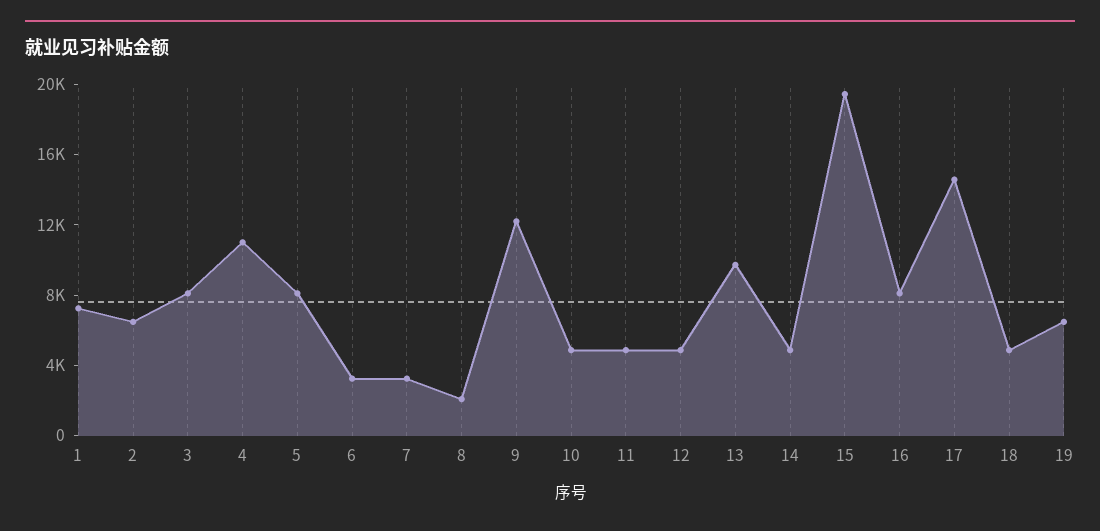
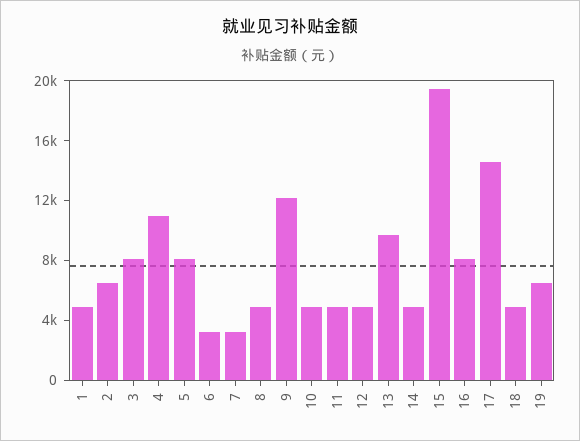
  {
-   "1": 7000,
+   "1": 5000,
    "2": 6000,
    "3": 8000,
    "4": 11000,
    "5": 8000,
    "6": 3000,
    "7": 3000,
-   "8": 2000,
+   "8": 5000,
    "9": 12000,
    "10": 5000,
    "11": 5000,
    "12": 5000,
    "13": 10000,
    "14": 5000,
    "15": 19000,
    "16": 8000,
    "17": 15000,
    "18": 5000,
    "19": 6000
  }

